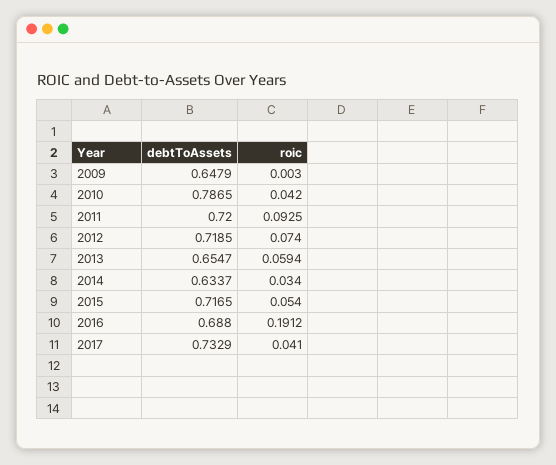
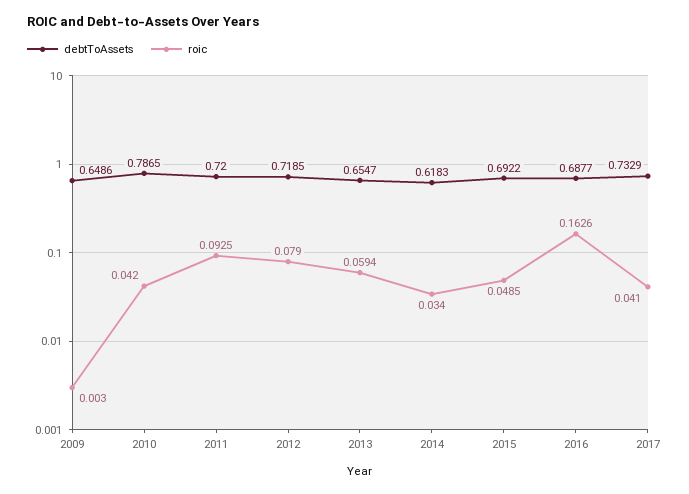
  {
    "debtToAssets": {
-     "2009": 0.6479,
+     "2009": 0.6486,
      "2010": 0.7865,
      "2011": 0.72,
      "2012": 0.7185,
      "2013": 0.6547,
-     "2014": 0.6337,
+     "2014": 0.6183,
-     "2015": 0.7165,
+     "2015": 0.6922,
-     "2016": 0.688,
+     "2016": 0.6877,
      "2017": 0.7329
    },
    "roic": {
      "2009": 0.003,
      "2010": 0.042,
      "2011": 0.0925,
-     "2012": 0.074,
+     "2012": 0.079,
      "2013": 0.0594,
      "2014": 0.034,
-     "2015": 0.054,
+     "2015": 0.0485,
-     "2016": 0.1912,
+     "2016": 0.1626,
      "2017": 0.041
    }
  }

